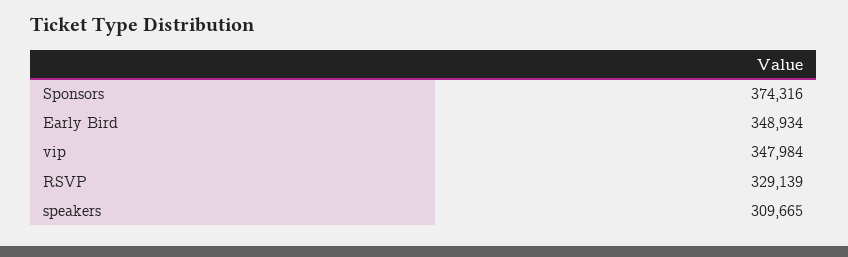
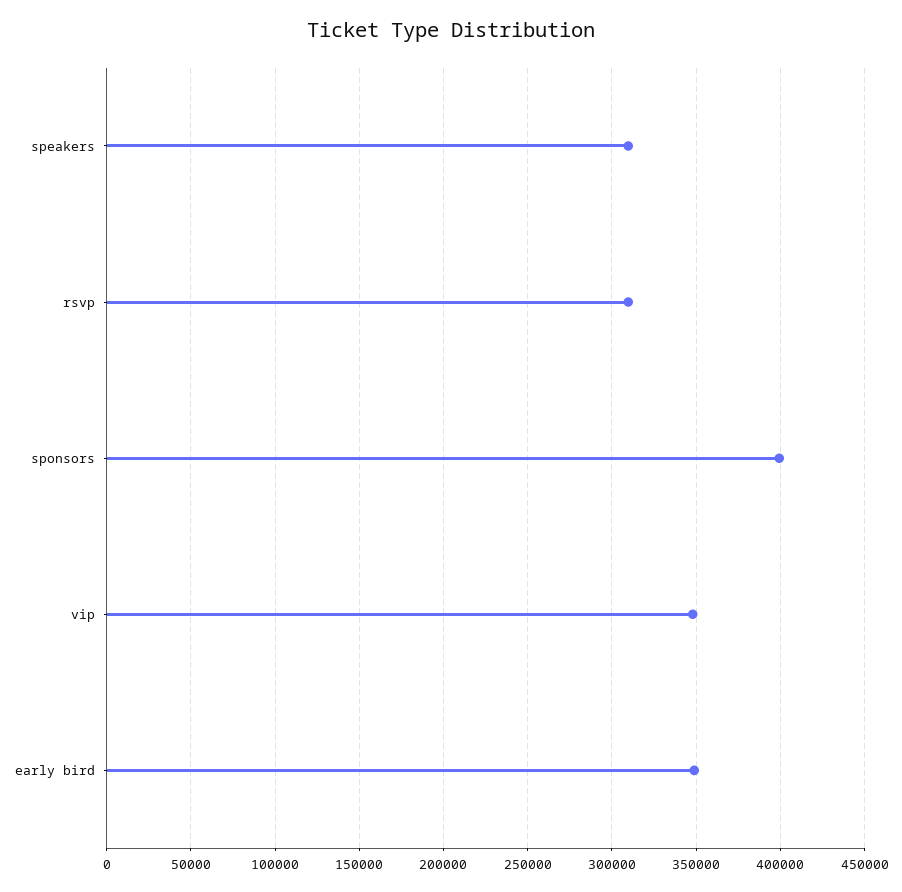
  {
-   "Sponsors": 374316,
+   "Sponsors": 400000,
    "Early Bird": 348934,
    "vip": 347984,
-   "RSVP": 329139,
+   "RSVP": 310000,
    "speakers": 309665
  }

